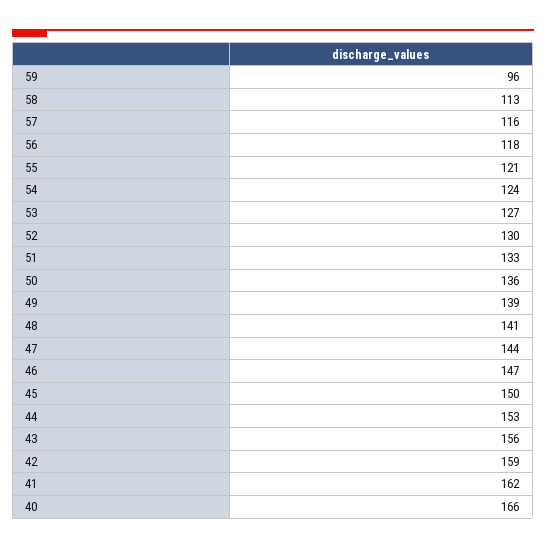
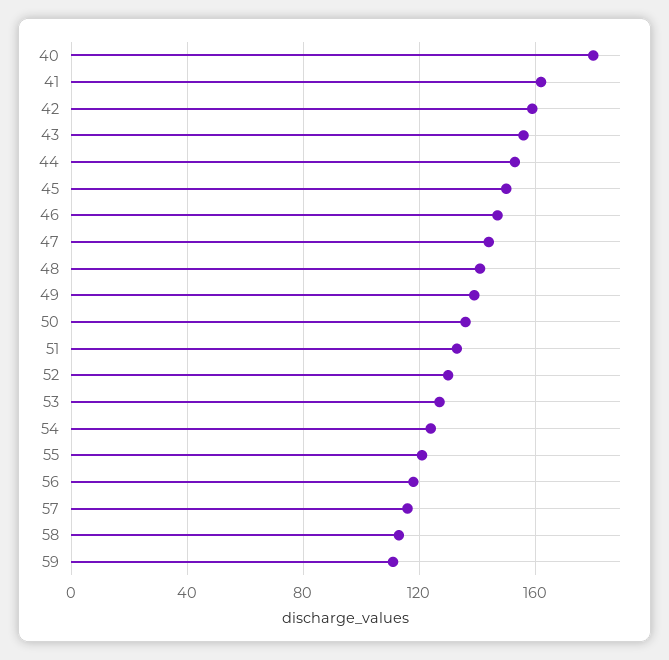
  {
-   "59": 96,
+   "59": 110,
    "58": 113,
    "57": 116,
    "56": 118,
    "55": 121,
    "54": 124,
    "53": 127,
    "52": 130,
    "51": 133,
    "50": 136,
    "49": 139,
    "48": 141,
    "47": 144,
    "46": 147,
    "45": 150,
    "44": 153,
    "43": 156,
    "42": 159,
    "41": 162,
-   "40": 166
+   "40": 180
  }

